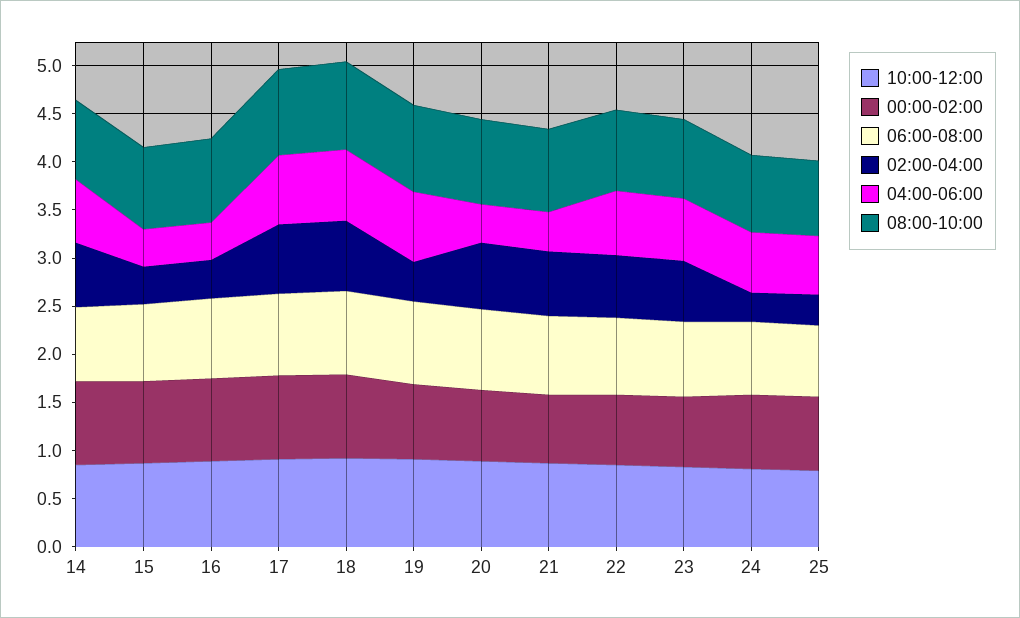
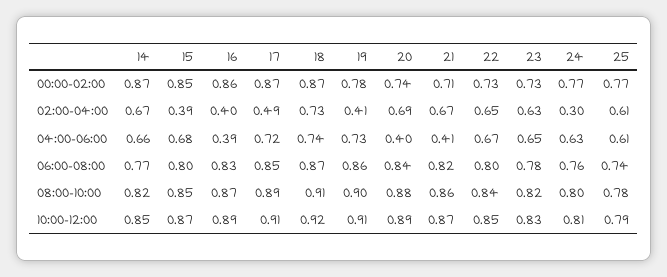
  {
    "10:00-12:00": {
      "14": 0.85,
      "15": 0.87,
      "16": 0.89,
      "17": 0.91,
      "18": 0.92,
      "19": 0.91,
      "20": 0.89,
      "21": 0.87,
      "22": 0.85,
      "23": 0.83,
      "24": 0.81,
      "25": 0.79
    },
    "00:00-02:00": {
      "14": 0.87,
      "15": 0.85,
      "16": 0.86,
      "17": 0.87,
      "18": 0.87,
      "19": 0.78,
      "20": 0.74,
      "21": 0.71,
      "22": 0.73,
      "23": 0.73,
      "24": 0.77,
      "25": 0.77
    },
    "06:00-08:00": {
      "14": 0.77,
      "15": 0.8,
      "16": 0.83,
      "17": 0.85,
      "18": 0.87,
      "19": 0.86,
      "20": 0.84,
      "21": 0.82,
      "22": 0.8,
      "23": 0.78,
      "24": 0.76,
      "25": 0.74
    },
    "02:00-04:00": {
      "14": 0.67,
      "15": 0.39,
      "16": 0.4,
-     "17": 0.7,
+     "17": 0.49,
      "18": 0.73,
      "19": 0.41,
      "20": 0.69,
      "21": 0.67,
      "22": 0.65,
      "23": 0.63,
      "24": 0.3,
-     "25": 0.3
+     "25": 0.61
    },
    "04:00-06:00": {
      "14": 0.66,
-     "15": 0.4,
+     "15": 0.68,
      "16": 0.39,
      "17": 0.72,
      "18": 0.74,
      "19": 0.73,
      "20": 0.4,
      "21": 0.41,
      "22": 0.67,
      "23": 0.65,
      "24": 0.63,
      "25": 0.61
    },
    "08:00-10:00": {
      "14": 0.82,
      "15": 0.85,
      "16": 0.87,
      "17": 0.89,
      "18": 0.91,
      "19": 0.9,
      "20": 0.88,
      "21": 0.86,
      "22": 0.84,
      "23": 0.82,
      "24": 0.8,
      "25": 0.78
    }
  }

